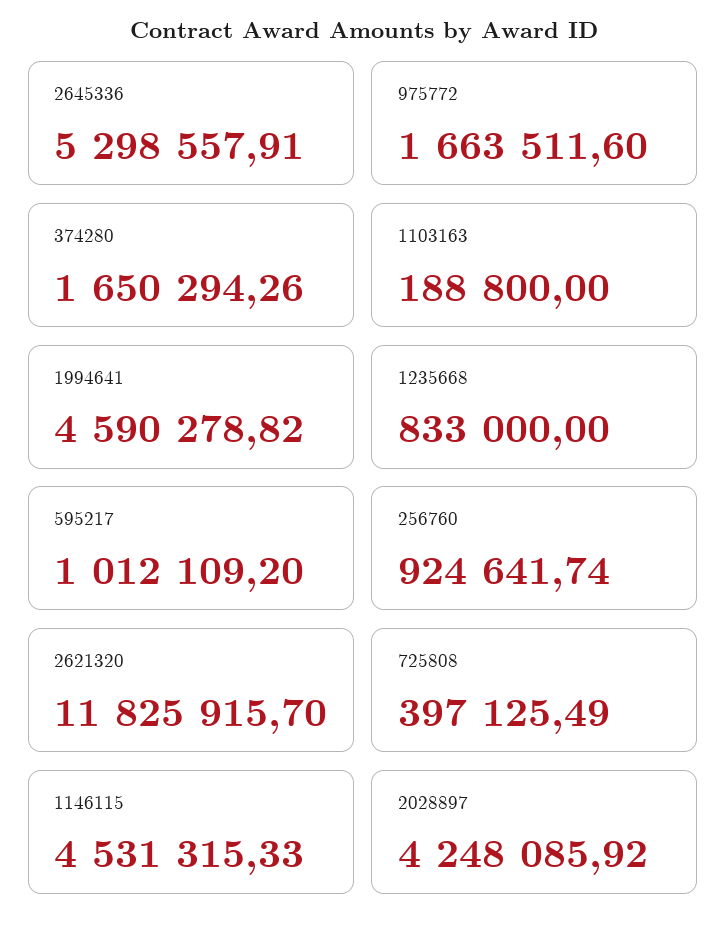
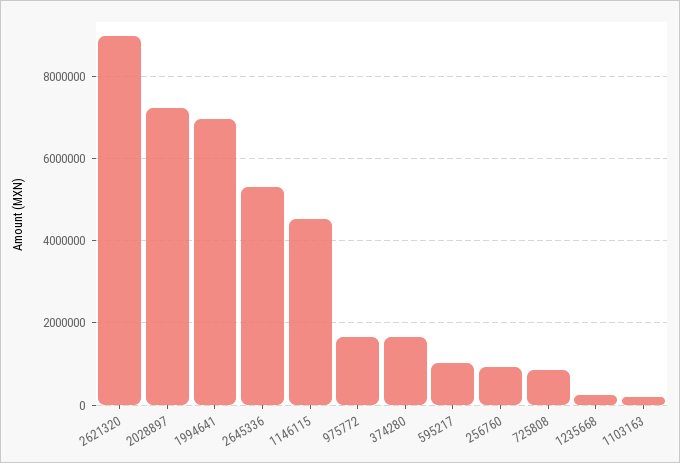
  {
    "2645336": 5298557.91,
    "975772": 1663511.6,
    "374280": 1650294.26,
    "1103163": 188800,
-   "1994641": 4590278.82,
+   "1994641": 7000000,
-   "1235668": 833000,
+   "1235668": 200000,
    "595217": 1012109.2,
    "256760": 924641.74,
-   "2621320": 11825915.7,
+   "2621320": 9000000,
-   "725808": 397125.49,
+   "725808": 800000,
    "1146115": 4531315.33,
-   "2028897": 4248085.92
+   "2028897": 7200000
  }

